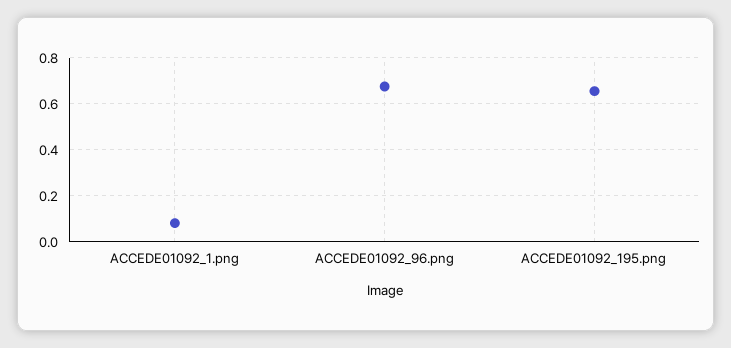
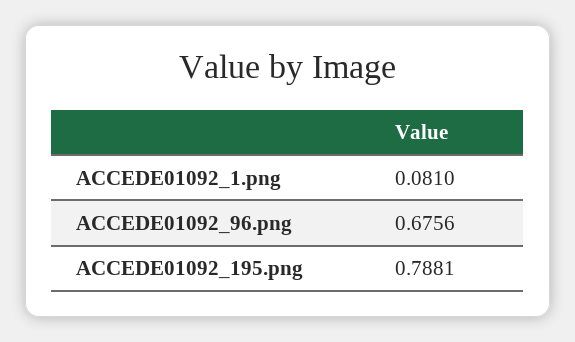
  {
    "ACCEDE01092_1.png": 0.081,
    "ACCEDE01092_96.png": 0.6756,
-   "ACCEDE01092_195.png": 0.65
+   "ACCEDE01092_195.png": 0.7881
  }

